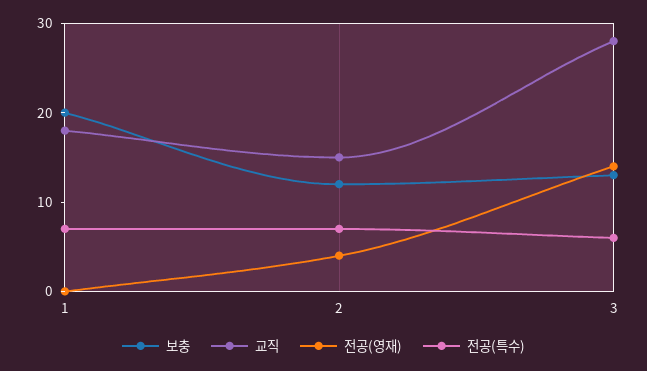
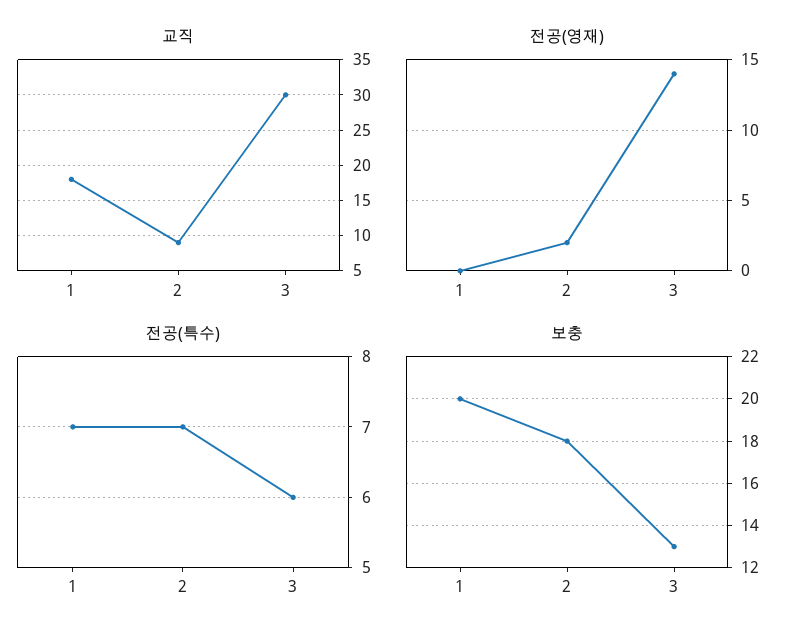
  {
    "보충": {
      "1": 20,
-     "2": 12,
+     "2": 18,
      "3": 13
    },
    "교직": {
      "1": 18,
-     "2": 15,
+     "2": 9,
-     "3": 28
+     "3": 30
    },
    "전공(영재)": {
      "1": 0,
-     "2": 4,
+     "2": 2,
      "3": 14
    },
    "전공(특수)": {
      "1": 7,
      "2": 7,
      "3": 6
    }
  }

